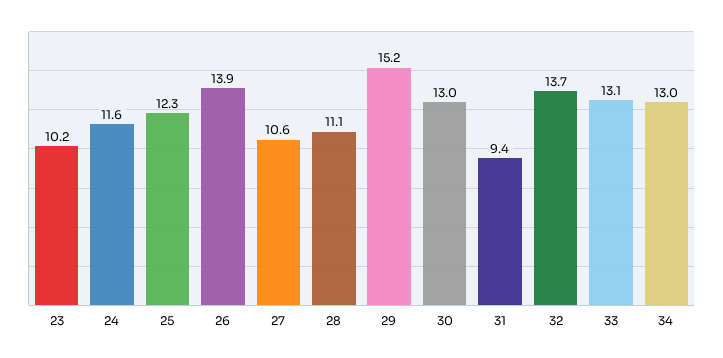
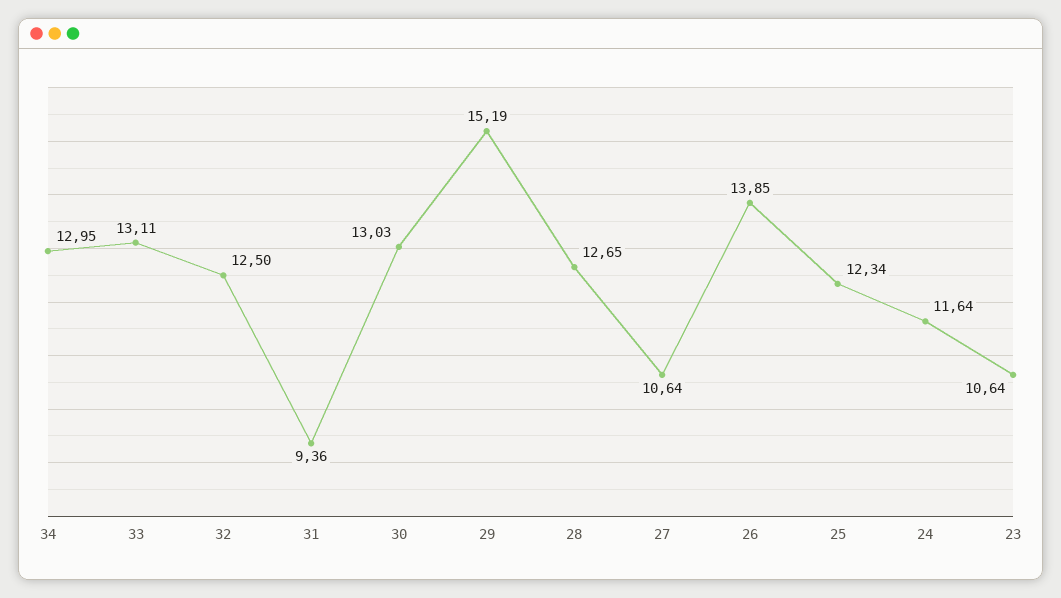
  {
-   "23": 10.2,
+   "23": 10.64,
    "24": 11.64,
    "25": 12.34,
    "26": 13.85,
    "27": 10.64,
-   "28": 11.1,
+   "28": 12.65,
    "29": 15.19,
    "30": 13.03,
    "31": 9.36,
-   "32": 13.7,
+   "32": 12.5,
    "33": 13.11,
    "34": 12.95
  }

